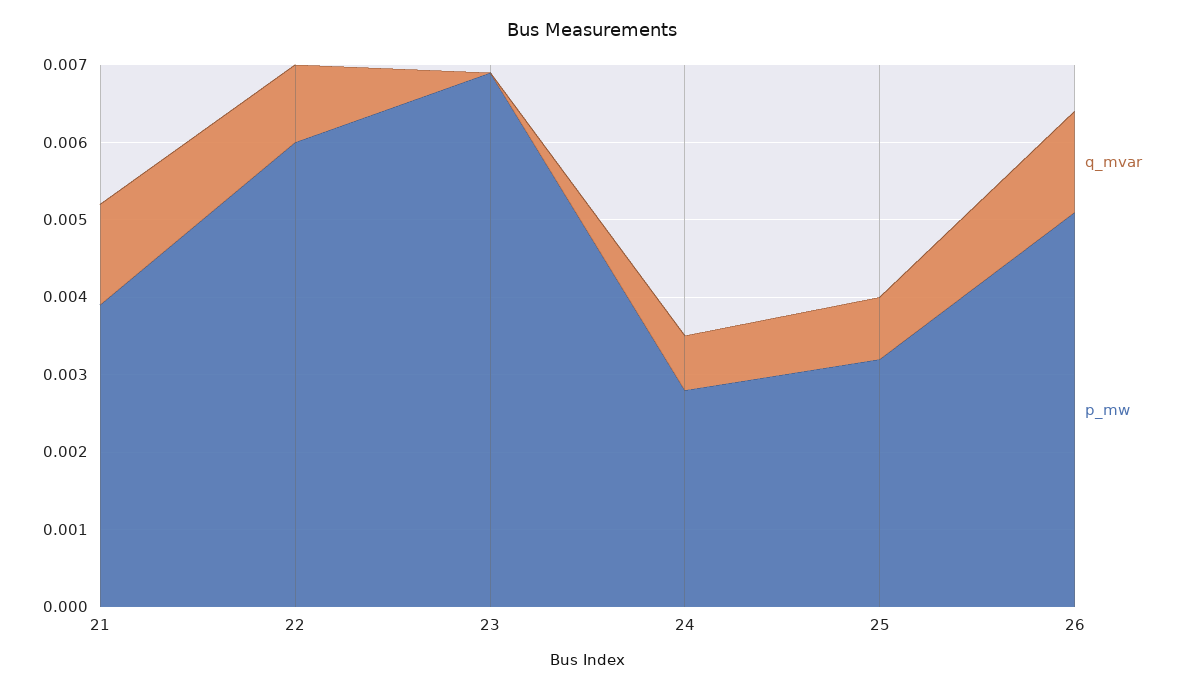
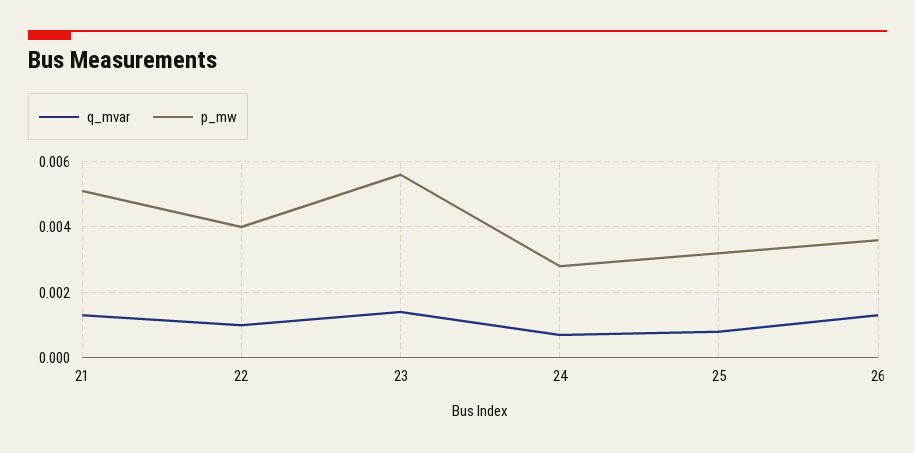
  {
    "q_mvar": {
      "21": 0.0015,
      "22": 0.001,
-     "23": 0,
+     "23": 0.0015,
      "24": 0.0005,
      "25": 0.001,
      "26": 0.0015
    },
    "p_mw": {
-     "21": 0.004,
+     "21": 0.005,
-     "22": 0.006,
+     "22": 0.004,
-     "23": 0.007,
+     "23": 0.0055,
      "24": 0.003,
      "25": 0.003,
-     "26": 0.005
+     "26": 0.0035
    }
  }

